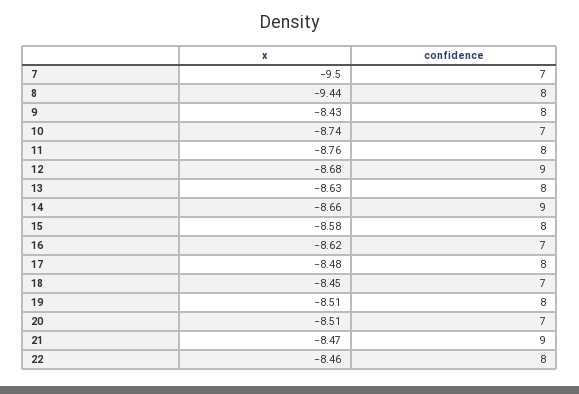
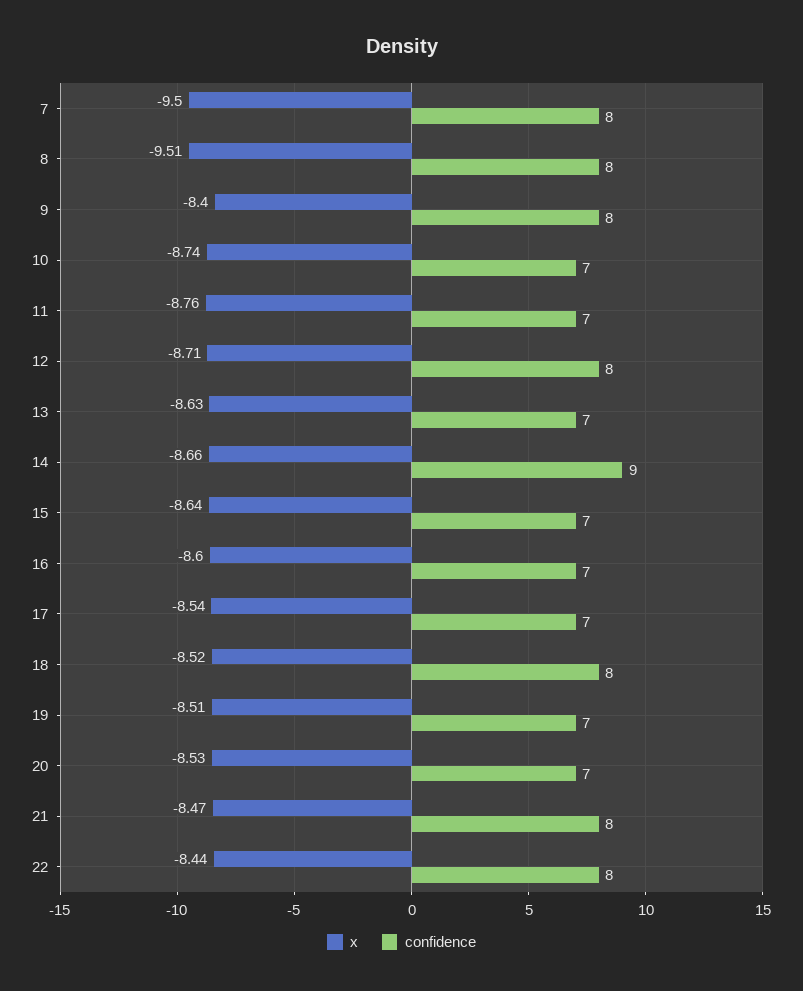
  {
    "x": {
      "7": -9.5,
-     "8": -9.44,
+     "8": -9.51,
-     "9": -8.43,
+     "9": -8.4,
      "10": -8.74,
      "11": -8.76,
-     "12": -8.68,
+     "12": -8.71,
      "13": -8.63,
      "14": -8.66,
-     "15": -8.58,
+     "15": -8.64,
-     "16": -8.62,
+     "16": -8.6,
-     "17": -8.48,
+     "17": -8.54,
-     "18": -8.45,
+     "18": -8.52,
      "19": -8.51,
-     "20": -8.51,
+     "20": -8.53,
      "21": -8.47,
-     "22": -8.46
+     "22": -8.44
    },
    "confidence": {
-     "7": 7,
+     "7": 8,
      "8": 8,
      "9": 8,
      "10": 7,
-     "11": 8,
+     "11": 7,
-     "12": 9,
+     "12": 8,
-     "13": 8,
+     "13": 7,
      "14": 9,
-     "15": 8,
+     "15": 7,
      "16": 7,
-     "17": 8,
+     "17": 7,
-     "18": 7,
+     "18": 8,
-     "19": 8,
+     "19": 7,
      "20": 7,
-     "21": 9,
+     "21": 8,
      "22": 8
    }
  }

